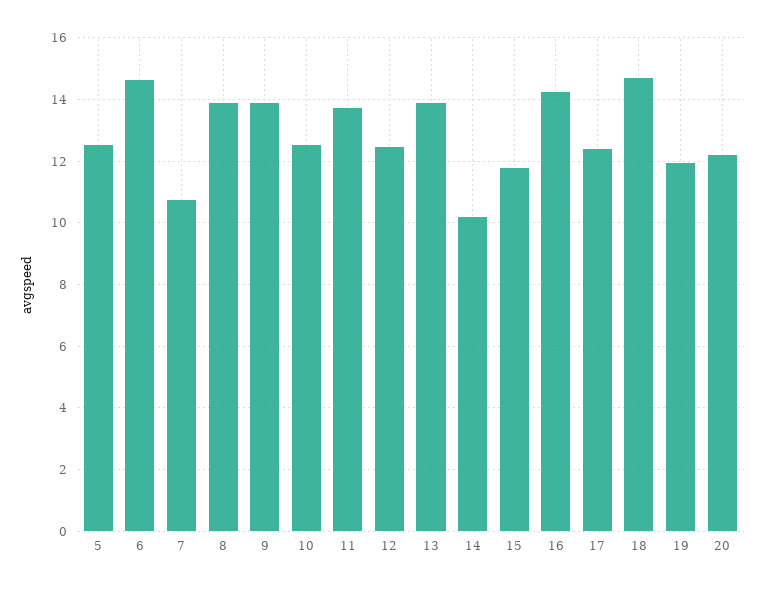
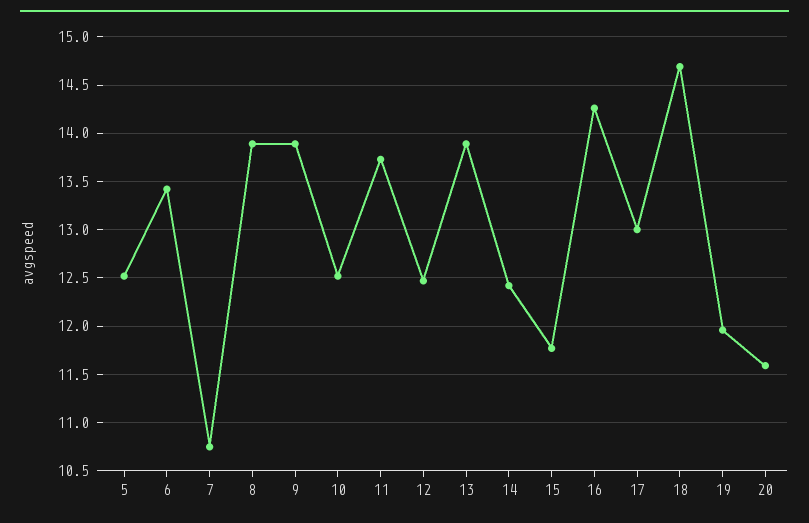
  {
    "5": 12.5,
-   "6": 14.6,
+   "6": 13.4,
    "7": 10.8,
    "8": 13.9,
    "9": 13.9,
    "10": 12.5,
    "11": 13.7,
    "12": 12.5,
    "13": 13.9,
-   "14": 10.2,
+   "14": 12.4,
    "15": 11.8,
    "16": 14.3,
-   "17": 12.4,
+   "17": 13,
    "18": 14.7,
    "19": 12,
-   "20": 12.2
+   "20": 11.6
  }

